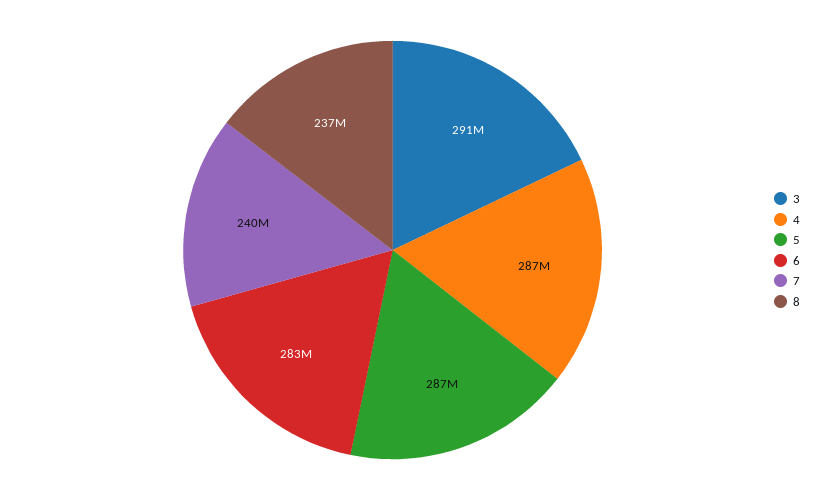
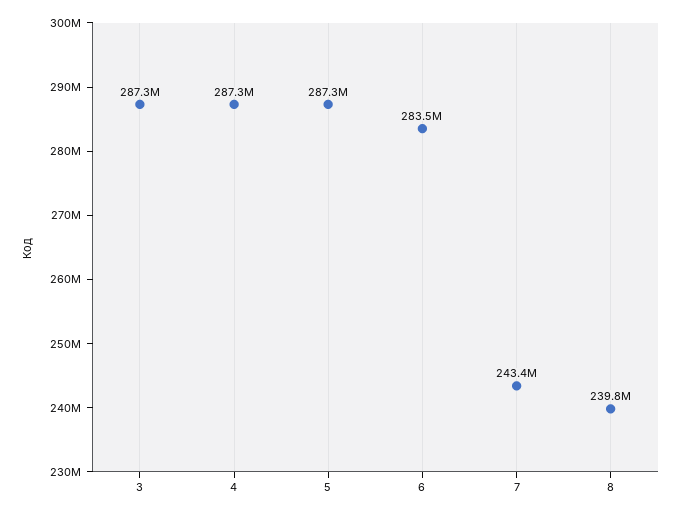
  {
-   "3": 291000000,
+   "3": 287300000,
    "4": 287300000,
    "5": 287300000,
    "6": 283500000,
-   "7": 240000000,
+   "7": 243400000,
-   "8": 237000000
+   "8": 239800000
  }

